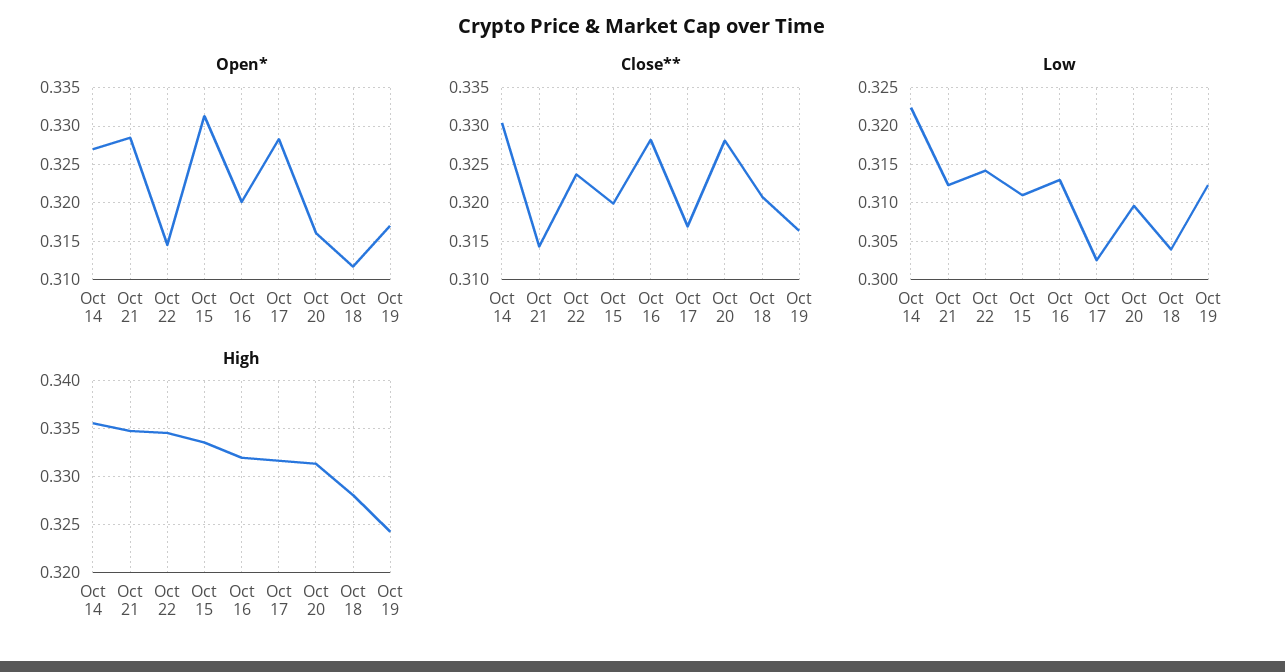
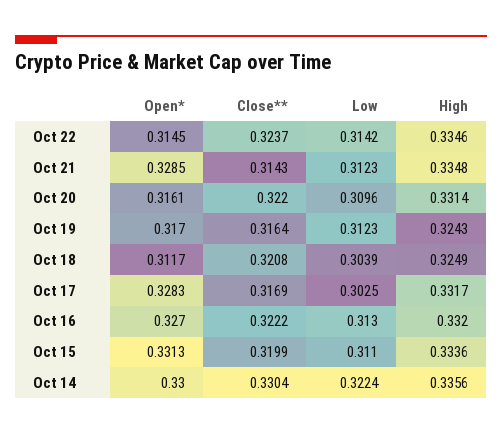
  {
    "Open*": {
-     "Oct 14": 0.327,
+     "Oct 14": 0.33,
      "Oct 21": 0.3285,
      "Oct 22": 0.3145,
      "Oct 15": 0.3313,
-     "Oct 16": 0.32,
+     "Oct 16": 0.327,
      "Oct 17": 0.3283,
      "Oct 20": 0.3161,
      "Oct 18": 0.3117,
      "Oct 19": 0.317
    },
    "Close**": {
      "Oct 14": 0.3304,
      "Oct 21": 0.3143,
      "Oct 22": 0.3237,
      "Oct 15": 0.3199,
-     "Oct 16": 0.328,
+     "Oct 16": 0.3222,
      "Oct 17": 0.3169,
-     "Oct 20": 0.328,
+     "Oct 20": 0.322,
      "Oct 18": 0.3208,
      "Oct 19": 0.3164
    },
    "Low": {
      "Oct 14": 0.3224,
      "Oct 21": 0.3123,
      "Oct 22": 0.3142,
      "Oct 15": 0.311,
      "Oct 16": 0.313,
      "Oct 17": 0.3025,
      "Oct 20": 0.3096,
      "Oct 18": 0.3039,
      "Oct 19": 0.3123
    },
    "High": {
      "Oct 14": 0.3356,
      "Oct 21": 0.3348,
      "Oct 22": 0.3346,
      "Oct 15": 0.3336,
      "Oct 16": 0.332,
      "Oct 17": 0.3317,
      "Oct 20": 0.3314,
-     "Oct 18": 0.328,
+     "Oct 18": 0.3249,
      "Oct 19": 0.3243
    }
  }

